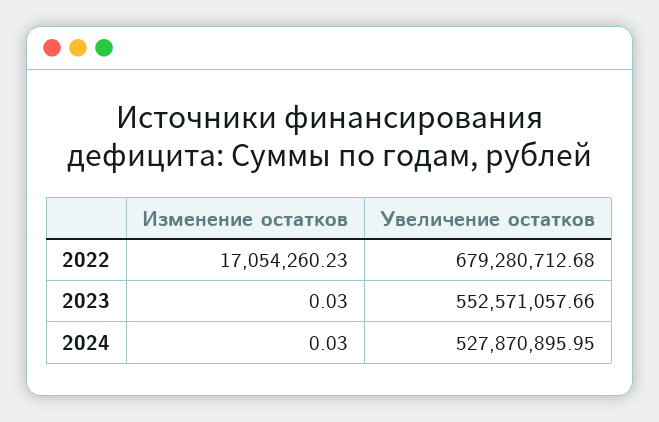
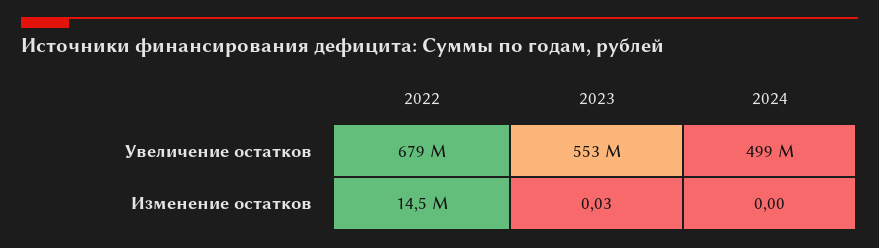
  {
    "Изменение остатков": {
-     "2022": 17054260.23,
+     "2022": 14500000,
      "2023": 0.03,
-     "2024": 0.03
+     "2024": 0
    },
    "Увеличение остатков": {
      "2022": 679280712.68,
      "2023": 552571057.66,
-     "2024": 527870895.95
+     "2024": 499000000
    }
  }

